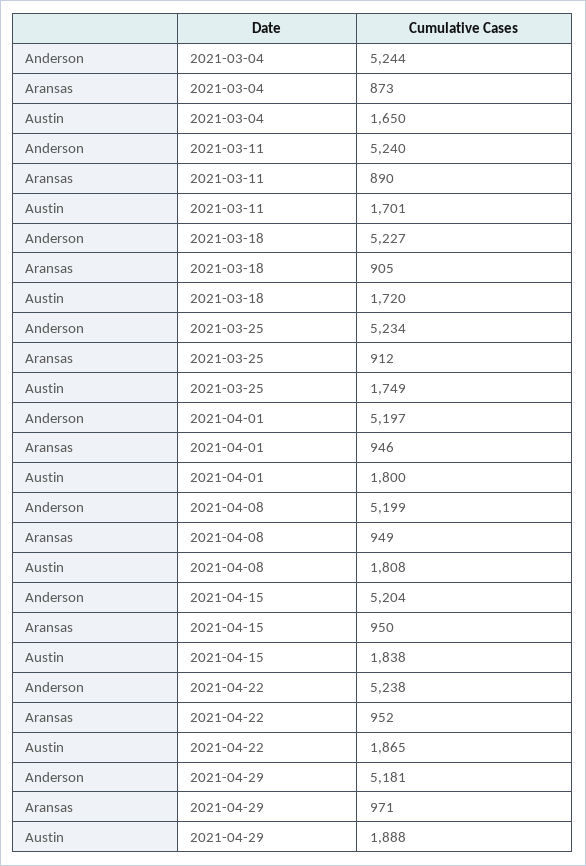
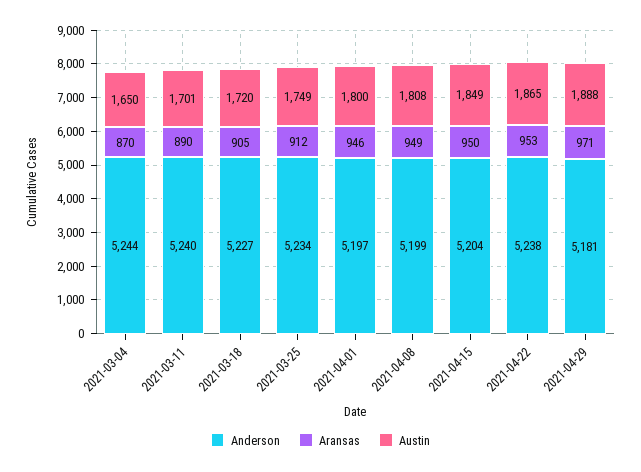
  {
    "Anderson": {
      "2021-03-04": 5244,
      "2021-03-11": 5240,
      "2021-03-18": 5227,
      "2021-03-25": 5234,
      "2021-04-01": 5197,
      "2021-04-08": 5199,
      "2021-04-15": 5204,
      "2021-04-22": 5238,
      "2021-04-29": 5181
    },
    "Aransas": {
-     "2021-03-04": 873,
+     "2021-03-04": 870,
      "2021-03-11": 890,
      "2021-03-18": 905,
      "2021-03-25": 912,
      "2021-04-01": 946,
      "2021-04-08": 949,
      "2021-04-15": 950,
-     "2021-04-22": 952,
+     "2021-04-22": 953,
      "2021-04-29": 971
    },
    "Austin": {
      "2021-03-04": 1650,
      "2021-03-11": 1701,
      "2021-03-18": 1720,
      "2021-03-25": 1749,
      "2021-04-01": 1800,
      "2021-04-08": 1808,
-     "2021-04-15": 1838,
+     "2021-04-15": 1849,
      "2021-04-22": 1865,
      "2021-04-29": 1888
    }
  }

